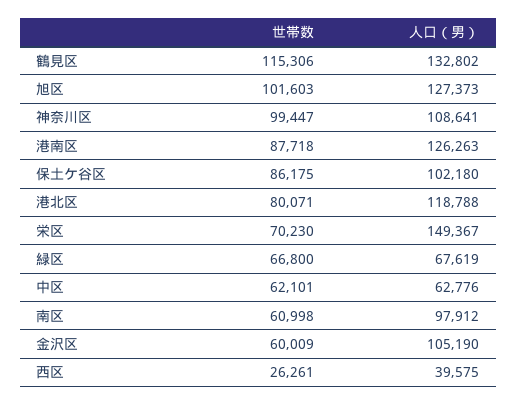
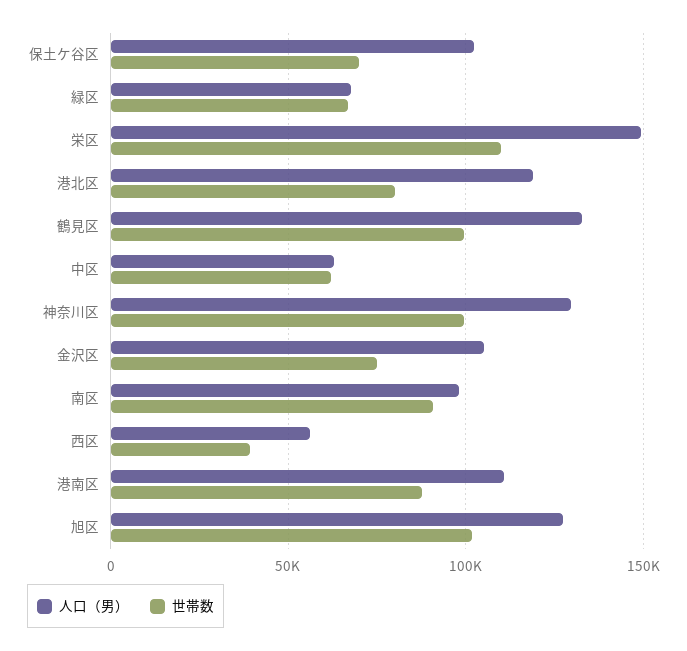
  {
    "世帯数": {
-     "鶴見区": 115306,
+     "鶴見区": 100000,
      "旭区": 101603,
      "神奈川区": 99447,
      "港南区": 87718,
-     "保土ケ谷区": 86175,
+     "保土ケ谷区": 70000,
      "港北区": 80071,
-     "栄区": 70230,
+     "栄区": 110000,
      "緑区": 66800,
      "中区": 62101,
-     "南区": 60998,
+     "南区": 90000,
-     "金沢区": 60009,
+     "金沢区": 75000,
-     "西区": 26261
+     "西区": 40000
    },
    "人口（男）": {
      "鶴見区": 132802,
      "旭区": 127373,
-     "神奈川区": 108641,
+     "神奈川区": 130000,
-     "港南区": 126263,
+     "港南区": 110000,
      "保土ケ谷区": 102180,
      "港北区": 118788,
      "栄区": 149367,
      "緑区": 67619,
      "中区": 62776,
      "南区": 97912,
      "金沢区": 105190,
-     "西区": 39575
+     "西区": 55000
    }
  }

